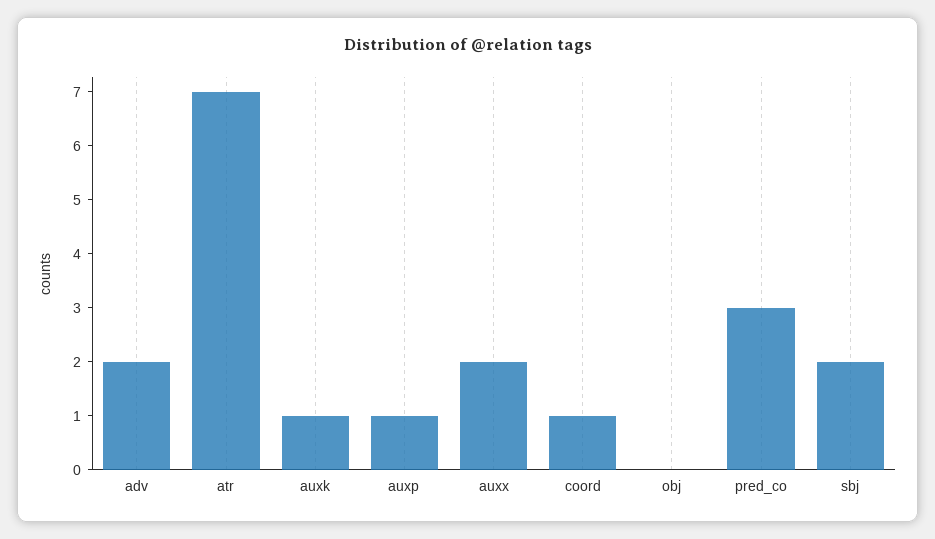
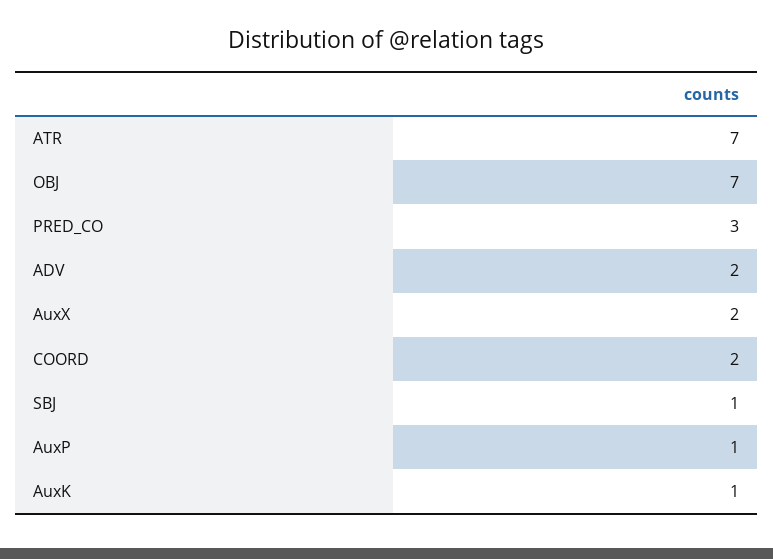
  {
    "adv": 2,
    "atr": 7,
    "auxk": 1,
    "auxp": 1,
    "auxx": 2,
-   "coord": 1,
+   "coord": 2,
-   "obj": 0,
+   "obj": 7,
    "pred_co": 3,
-   "sbj": 2
+   "sbj": 1
  }

